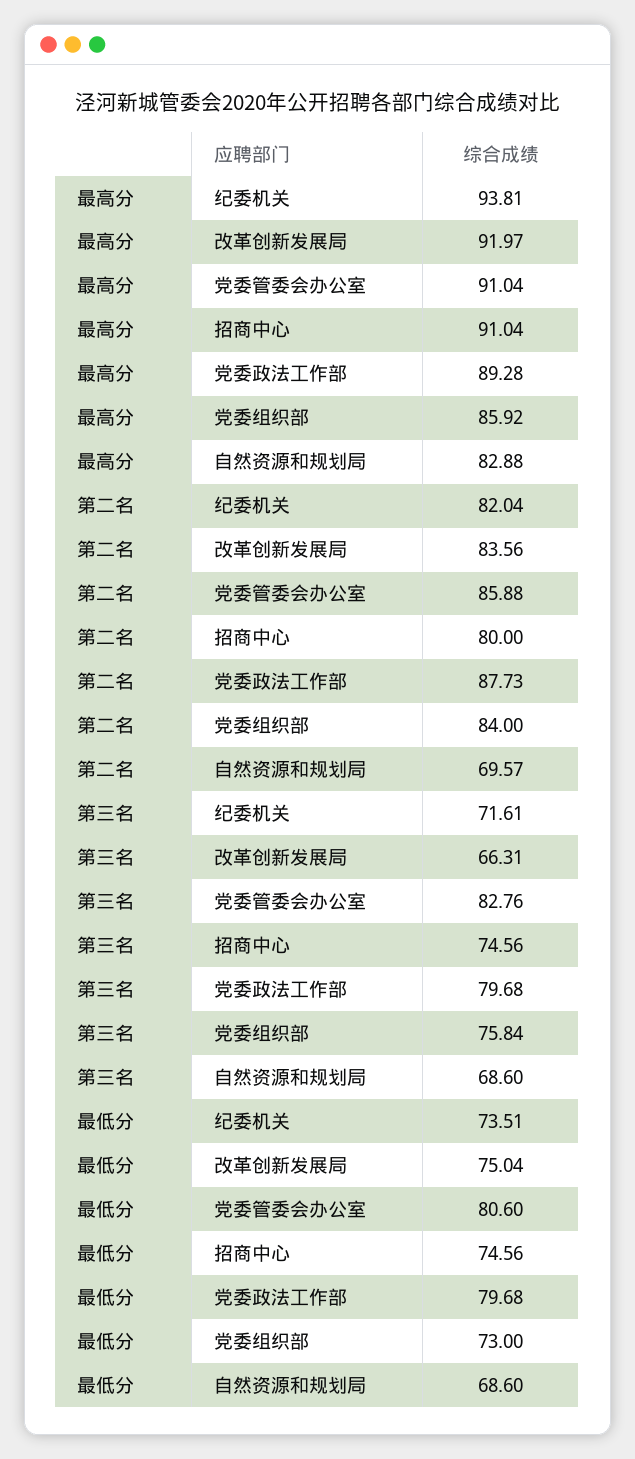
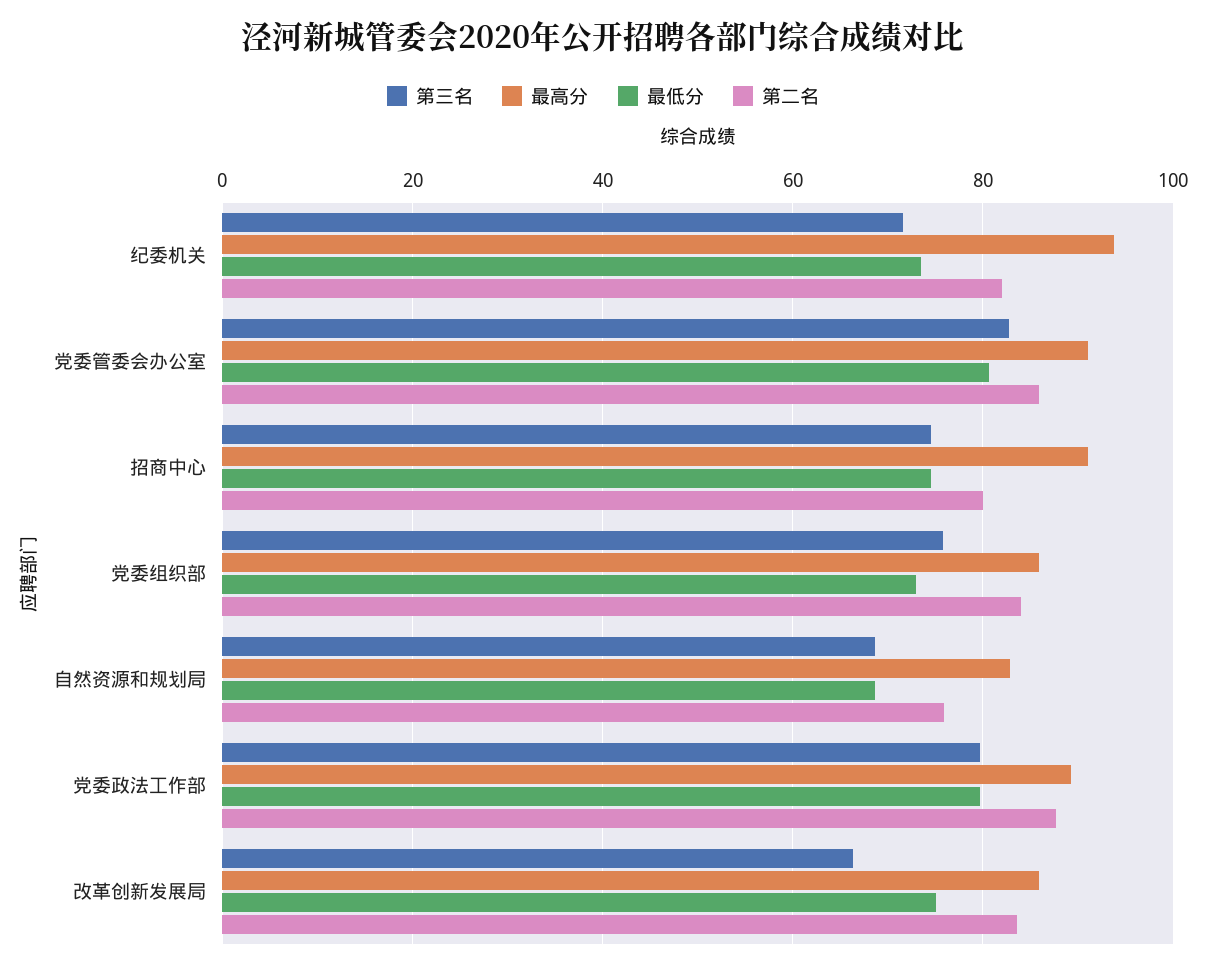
  {
    "最高分": {
      "纪委机关": 93.81,
-     "改革创新发展局": 91.97,
+     "改革创新发展局": 86,
      "党委管委会办公室": 91.04,
      "招商中心": 91.04,
      "党委政法工作部": 89.28,
      "党委组织部": 85.92,
      "自然资源和规划局": 82.88
    },
    "第二名": {
      "纪委机关": 82.04,
      "改革创新发展局": 83.56,
      "党委管委会办公室": 85.88,
      "招商中心": 80,
      "党委政法工作部": 87.73,
      "党委组织部": 84,
-     "自然资源和规划局": 69.57
+     "自然资源和规划局": 76
    },
    "第三名": {
      "纪委机关": 71.61,
      "改革创新发展局": 66.31,
      "党委管委会办公室": 82.76,
      "招商中心": 74.56,
      "党委政法工作部": 79.68,
      "党委组织部": 75.84,
      "自然资源和规划局": 68.6
    },
    "最低分": {
      "纪委机关": 73.51,
      "改革创新发展局": 75.04,
      "党委管委会办公室": 80.6,
      "招商中心": 74.56,
      "党委政法工作部": 79.68,
      "党委组织部": 73,
      "自然资源和规划局": 68.6
    }
  }

